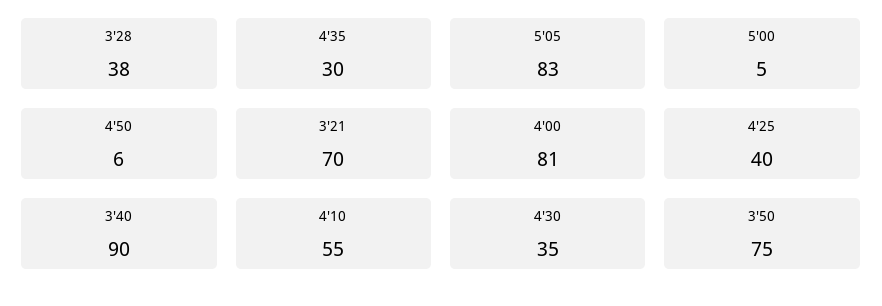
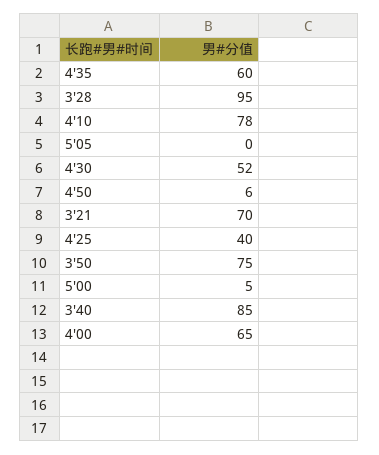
  {
-   "3'28": 38,
+   "3'28": 95,
-   "4'35": 30,
+   "4'35": 60,
-   "5'05": 83,
+   "5'05": 0,
    "5'00": 5,
    "4'50": 6,
    "3'21": 70,
-   "4'00": 81,
+   "4'00": 65,
    "4'25": 40,
-   "3'40": 90,
+   "3'40": 85,
-   "4'10": 55,
+   "4'10": 78,
-   "4'30": 35,
+   "4'30": 52,
    "3'50": 75
  }

